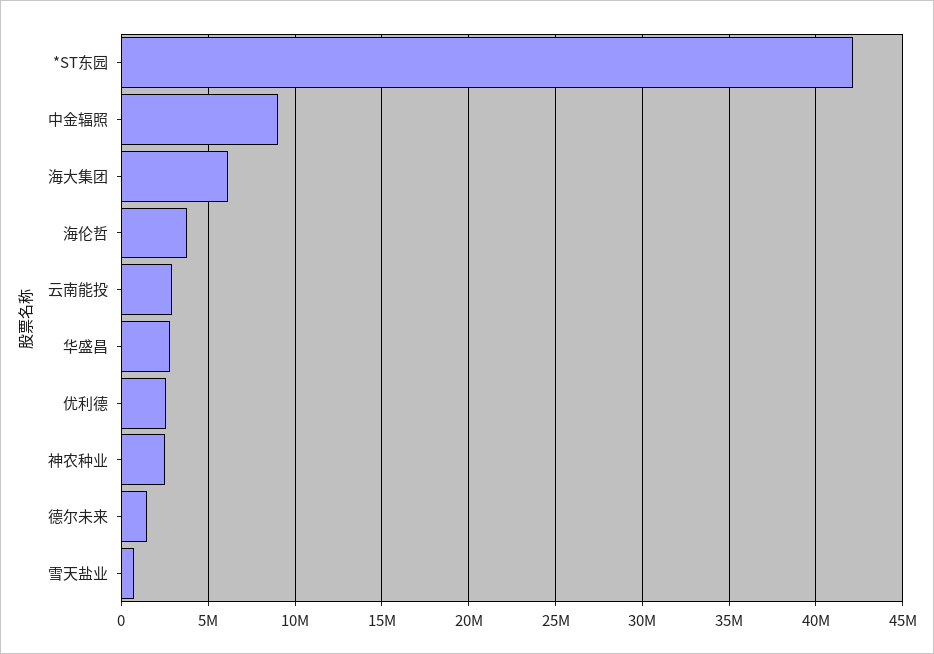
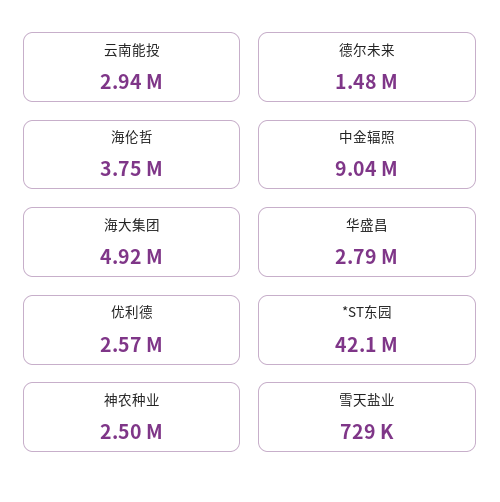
  {
    "*ST东园": 42100000,
    "中金辐照": 9040000,
-   "海大集团": 6000000,
+   "海大集团": 4920000,
    "海伦哲": 3750000,
    "云南能投": 2940000,
    "华盛昌": 2790000,
    "优利德": 2570000,
    "神农种业": 2500000,
    "德尔未来": 1480000,
    "雪天盐业": 729000
  }

